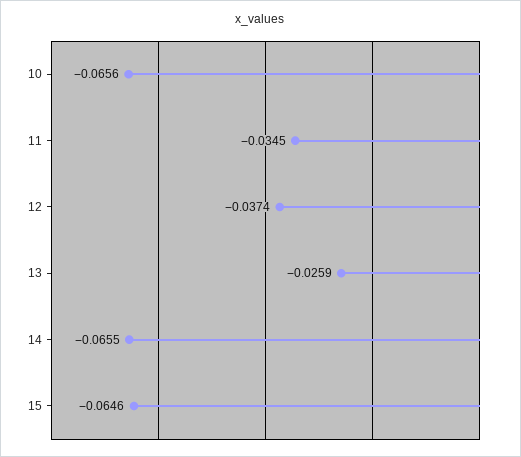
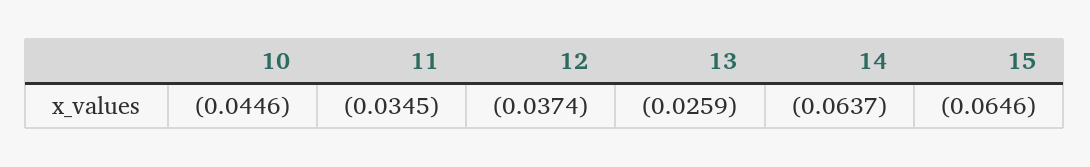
  {
-   "10": -0.0656,
+   "10": -0.0446,
    "11": -0.0345,
    "12": -0.0374,
    "13": -0.0259,
-   "14": -0.0655,
+   "14": -0.0637,
    "15": -0.0646
  }

